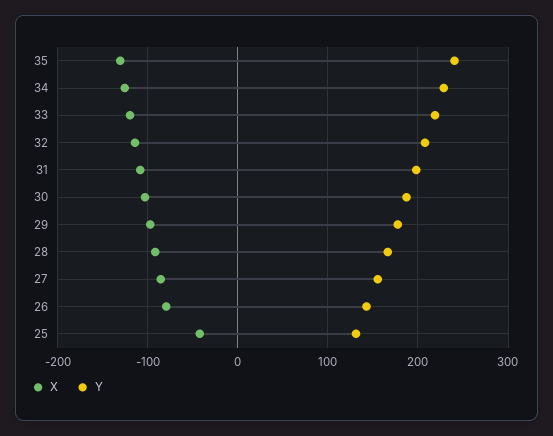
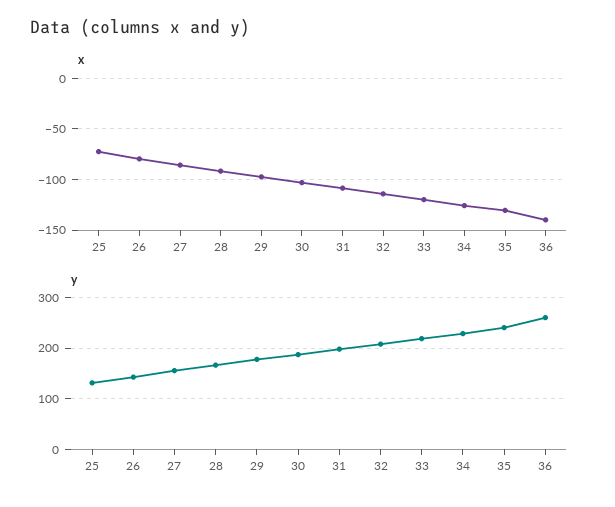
  {
    "X": {
      "35": -130,
      "34": -130,
      "33": -120,
      "32": -110,
      "31": -110,
      "30": -100,
      "29": -100,
      "28": -90,
      "27": -90,
      "26": -80,
-     "25": -40
+     "25": -70,
+     "36": -140
    },
    "Y": {
      "35": 240,
      "34": 230,
      "33": 220,
      "32": 210,
      "31": 200,
      "30": 190,
      "29": 180,
      "28": 170,
      "27": 160,
      "26": 140,
-     "25": 130
+     "25": 130,
+     "36": 260
    }
  }

